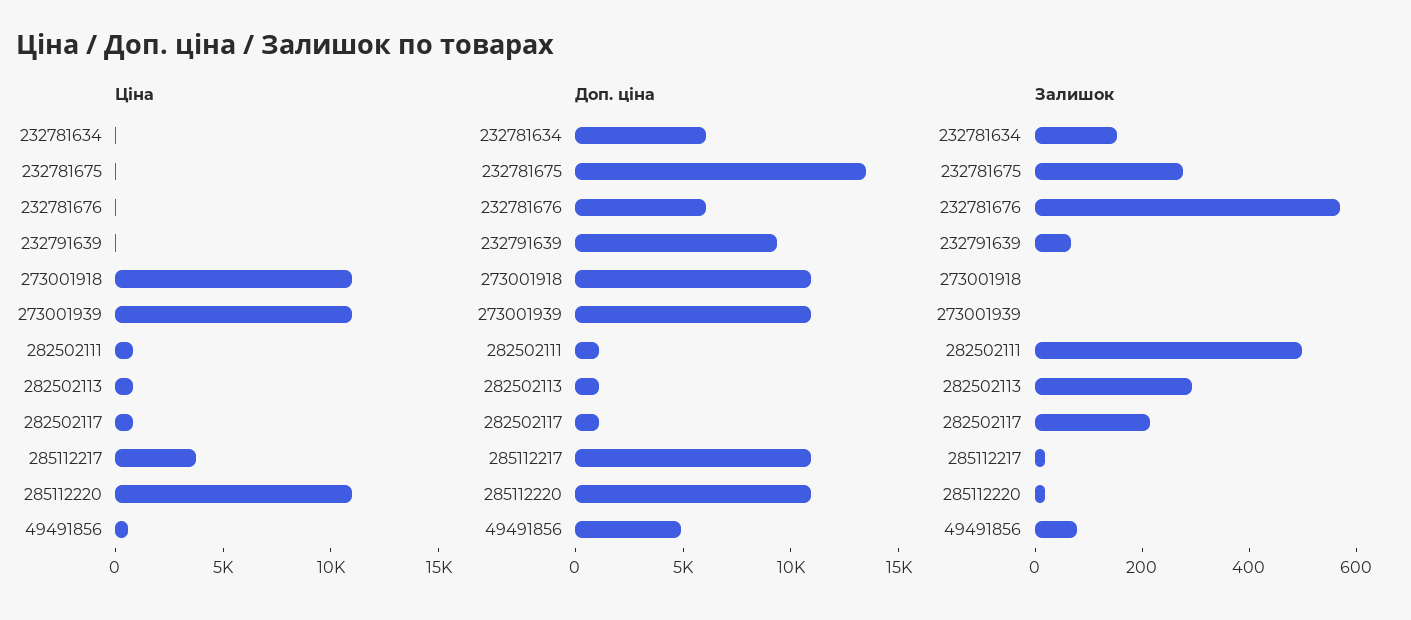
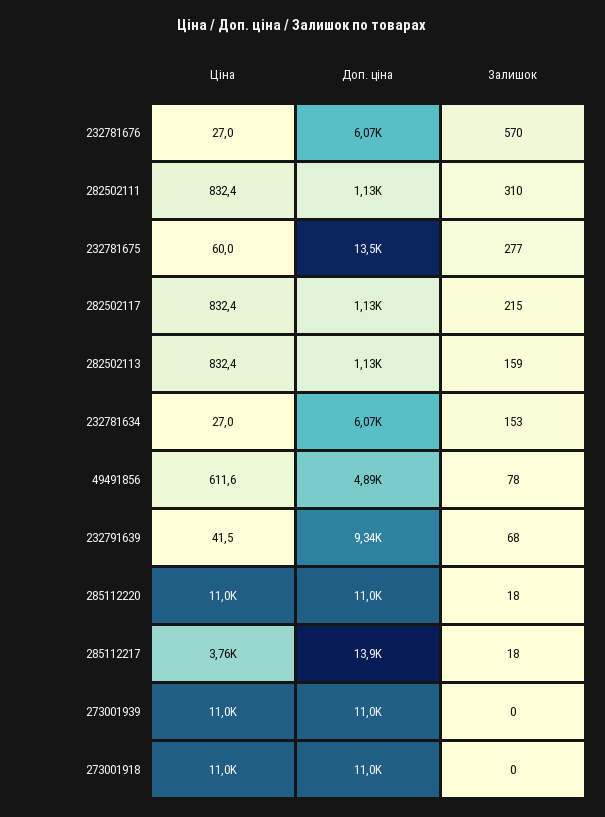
  {
    "Ціна": {
      "232781634": 27,
      "232781675": 60,
      "232781676": 27,
      "232791639": 41.5,
      "273001918": 11000,
      "273001939": 11000,
      "282502111": 832.4,
      "282502113": 832.4,
      "282502117": 832.4,
      "285112217": 3760,
      "285112220": 11000,
      "49491856": 611.6
    },
    "Доп. ціна": {
      "232781634": 6070,
      "232781675": 13500,
      "232781676": 6070,
      "232791639": 9340,
      "273001918": 11000,
      "273001939": 11000,
      "282502111": 1130,
      "282502113": 1130,
      "282502117": 1130,
-     "285112217": 11000,
+     "285112217": 13900,
      "285112220": 11000,
      "49491856": 4890
    },
    "Залишок": {
      "232781634": 153,
      "232781675": 277,
      "232781676": 570,
      "232791639": 68,
      "273001918": 0,
      "273001939": 0,
-     "282502111": 500,
+     "282502111": 310,
-     "282502113": 300,
+     "282502113": 159,
      "282502117": 215,
      "285112217": 18,
      "285112220": 18,
      "49491856": 78
    }
  }

